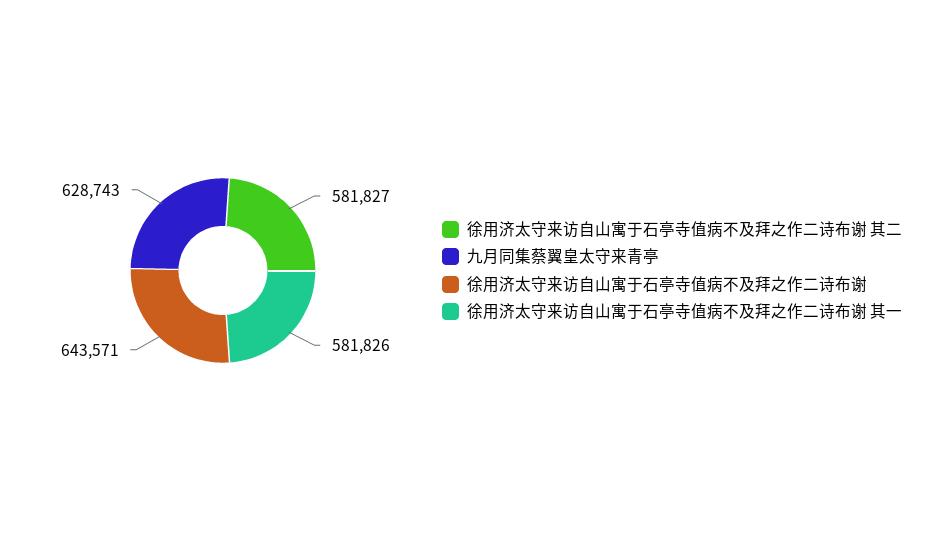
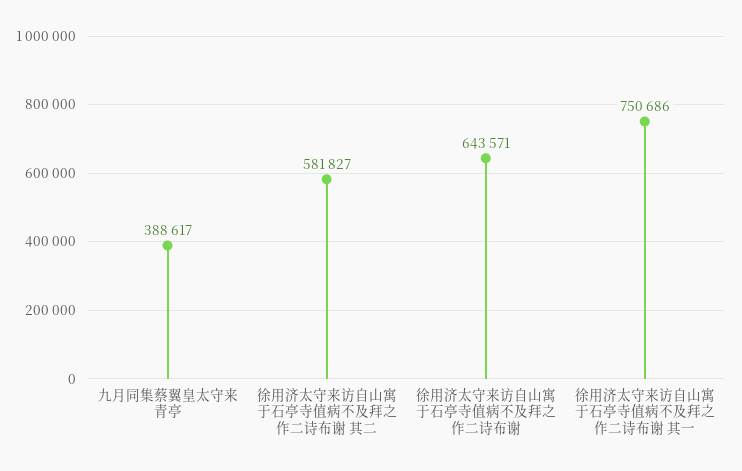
  {
    "徐用济太守来访自山寓于石亭寺值病不及拜之作二诗布谢 其二": 581827,
-   "九月同集蔡翼皇太守来青亭": 628743,
+   "九月同集蔡翼皇太守来青亭": 388617,
    "徐用济太守来访自山寓于石亭寺值病不及拜之作二诗布谢": 643571,
-   "徐用济太守来访自山寓于石亭寺值病不及拜之作二诗布谢 其一": 581826
+   "徐用济太守来访自山寓于石亭寺值病不及拜之作二诗布谢 其一": 750686
  }

